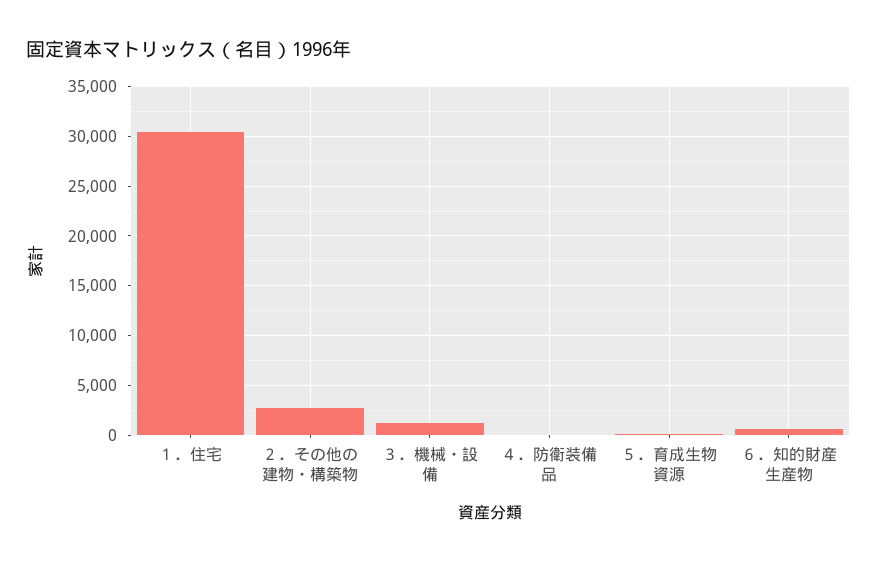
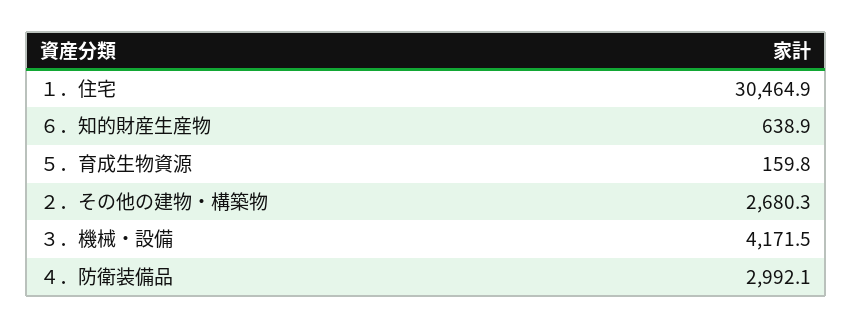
  {
    "１．住宅": 30464.9,
    "２．その他の建物・構築物": 2680.3,
-   "３．機械・設備": 1000,
+   "３．機械・設備": 4171.5,
-   "４．防衛装備品": 0,
+   "４．防衛装備品": 2992.1,
    "５．育成生物資源": 159.8,
    "６．知的財産生産物": 638.9
  }

